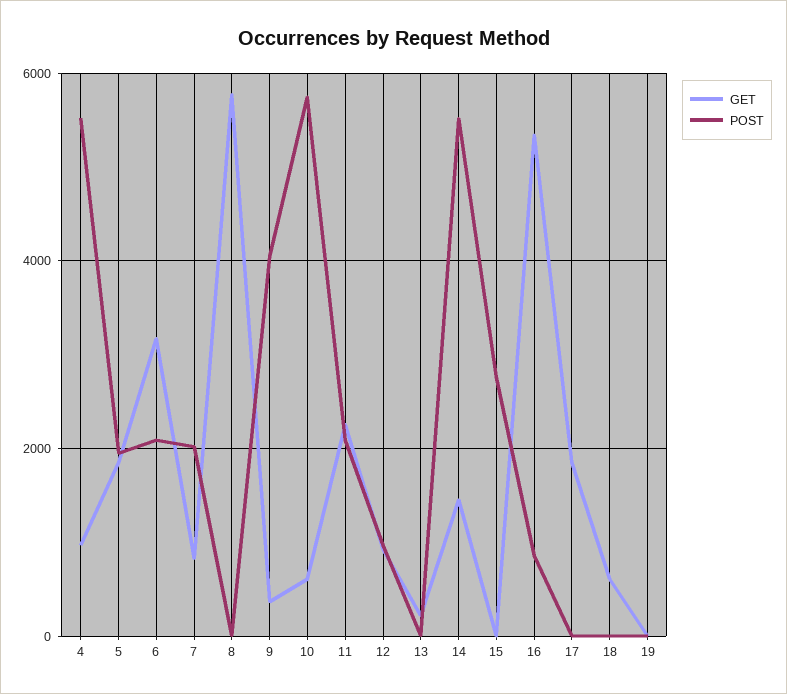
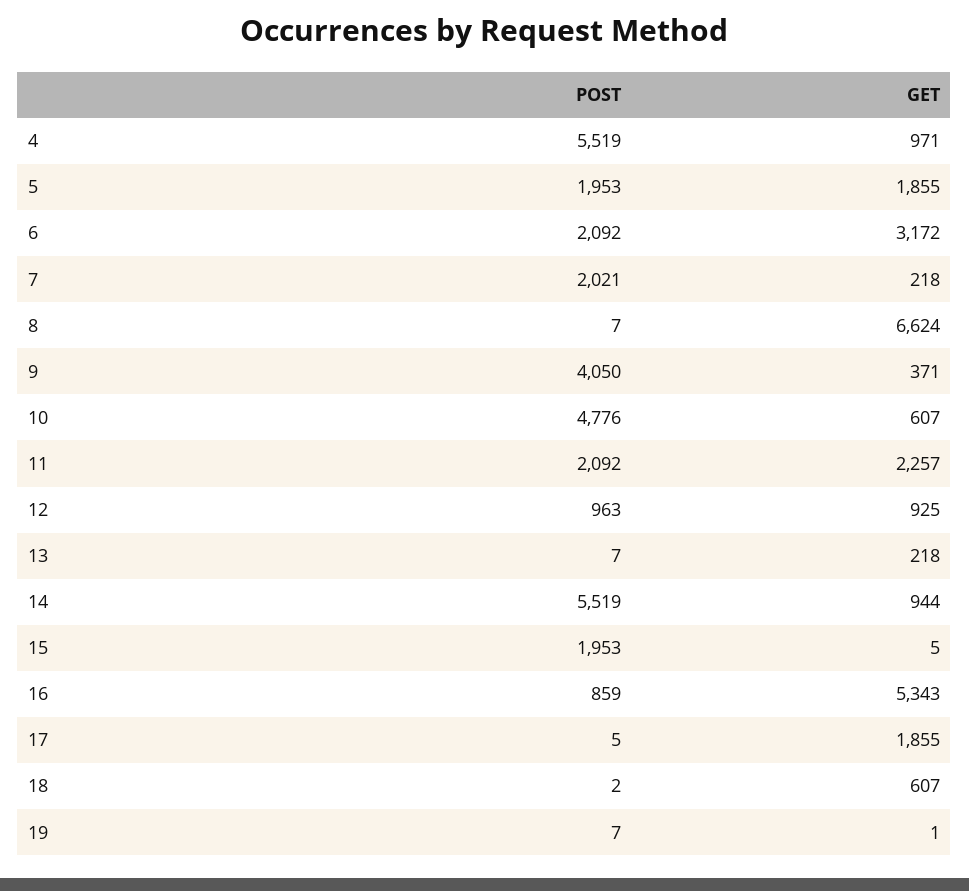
  {
    "GET": {
      "4": 971,
      "5": 1855,
      "6": 3172,
-     "7": 800,
+     "7": 218,
-     "8": 5800,
+     "8": 6624,
      "9": 371,
      "10": 607,
      "11": 2257,
      "12": 925,
      "13": 218,
-     "14": 1400,
+     "14": 944,
      "15": 5,
      "16": 5343,
      "17": 1855,
      "18": 607,
      "19": 1
    },
    "POST": {
      "4": 5519,
      "5": 1953,
      "6": 2092,
      "7": 2021,
      "8": 7,
      "9": 4050,
-     "10": 5800,
+     "10": 4776,
      "11": 2092,
      "12": 963,
      "13": 7,
      "14": 5519,
-     "15": 2800,
+     "15": 1953,
      "16": 859,
      "17": 5,
      "18": 2,
      "19": 7
    }
  }

